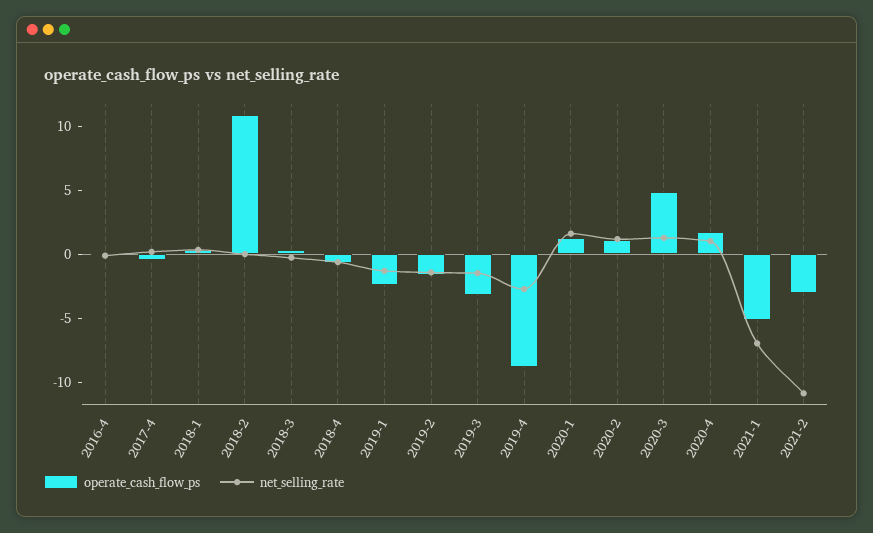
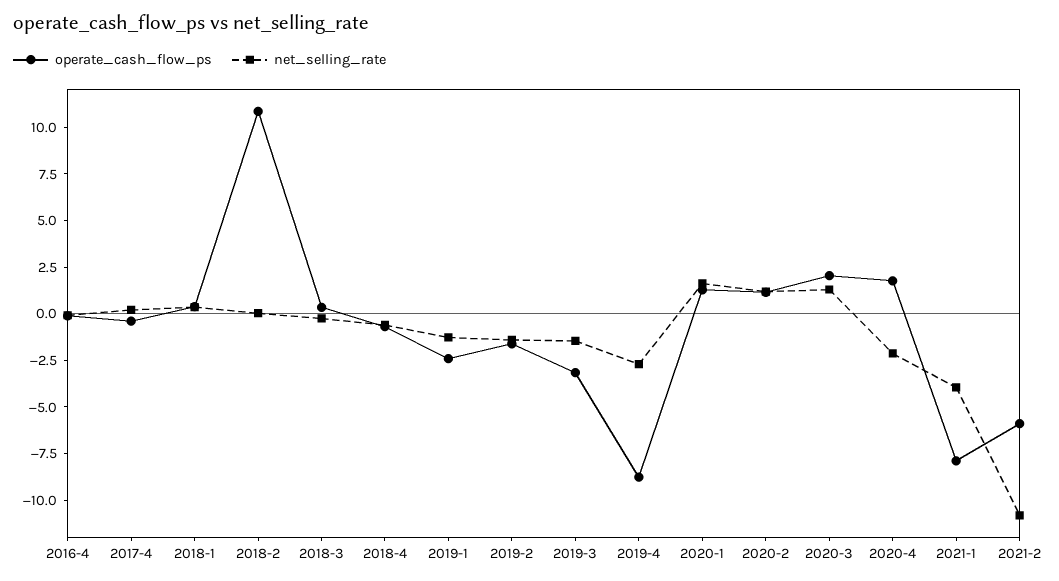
  {
    "operate_cash_flow_ps": {
      "2016-4": 0,
      "2017-4": -0.5,
      "2018-1": 0.5,
      "2018-2": 11,
      "2018-3": 0.5,
      "2018-4": -0.5,
      "2019-1": -2.5,
      "2019-2": -1.5,
      "2019-3": -3,
      "2019-4": -9,
      "2020-1": 1.5,
      "2020-2": 1,
-     "2020-3": 5,
+     "2020-3": 2,
      "2020-4": 2,
-     "2021-1": -5,
+     "2021-1": -8,
-     "2021-2": -3
+     "2021-2": -6
    },
    "net_selling_rate": {
      "2016-4": 0,
      "2017-4": 0,
      "2018-1": 0.5,
      "2018-2": 0,
      "2018-3": -0.5,
      "2018-4": -0.5,
      "2019-1": -1.5,
      "2019-2": -1.5,
      "2019-3": -1.5,
      "2019-4": -2.5,
      "2020-1": 1.5,
      "2020-2": 1,
      "2020-3": 1.5,
-     "2020-4": 1,
+     "2020-4": -2,
-     "2021-1": -7,
+     "2021-1": -4,
      "2021-2": -11
    }
  }

